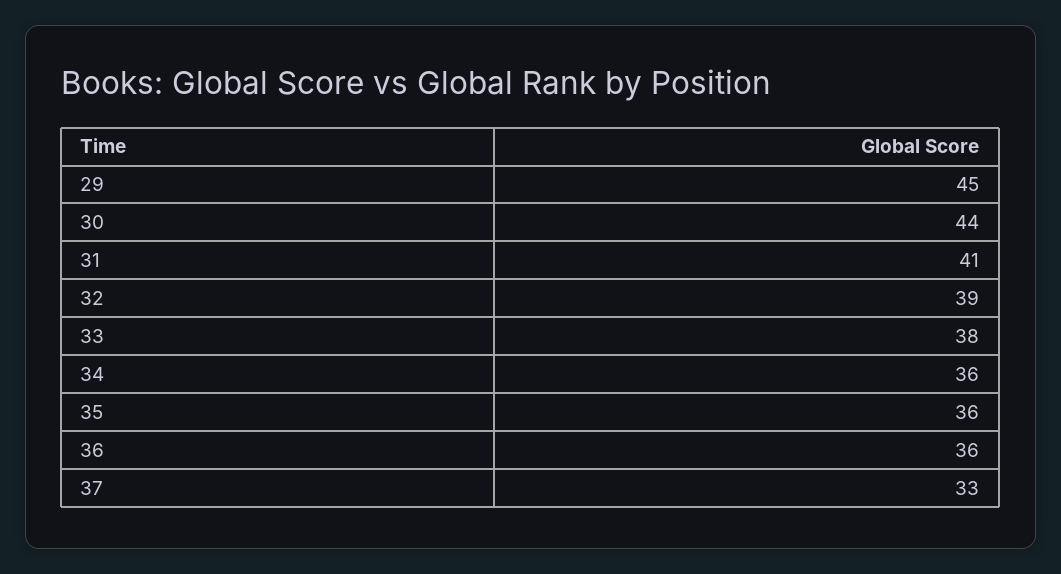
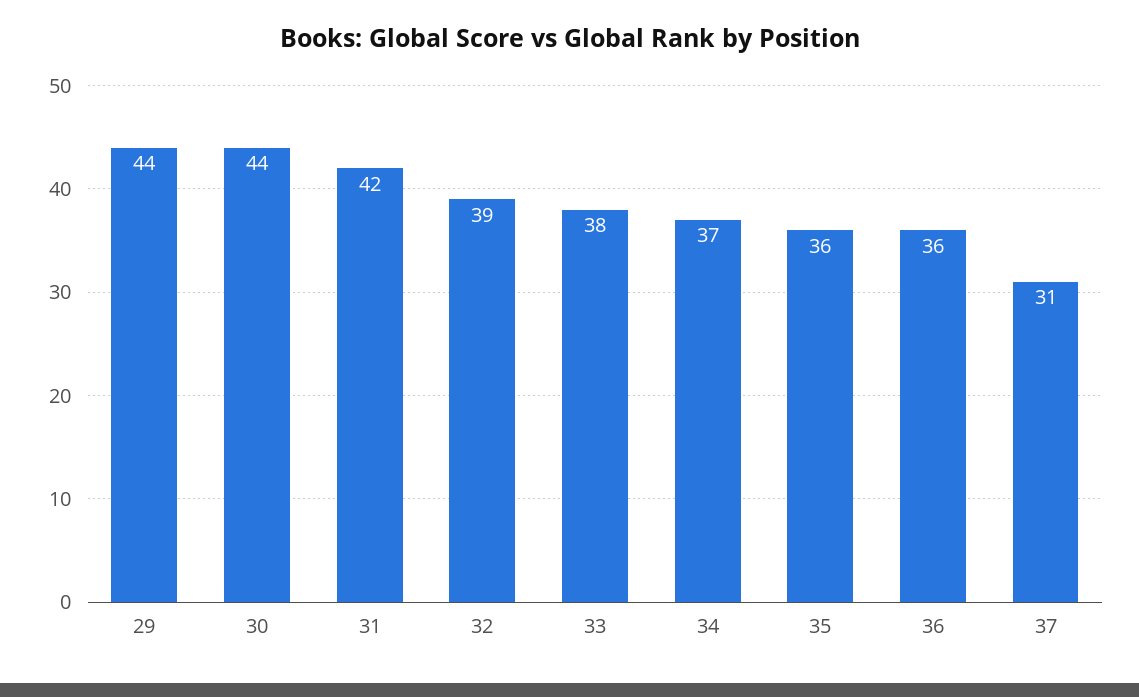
  {
-   "29": 45,
+   "29": 44,
    "30": 44,
-   "31": 41,
+   "31": 42,
    "32": 39,
    "33": 38,
-   "34": 36,
+   "34": 37,
    "35": 36,
    "36": 36,
-   "37": 33
+   "37": 31
  }

